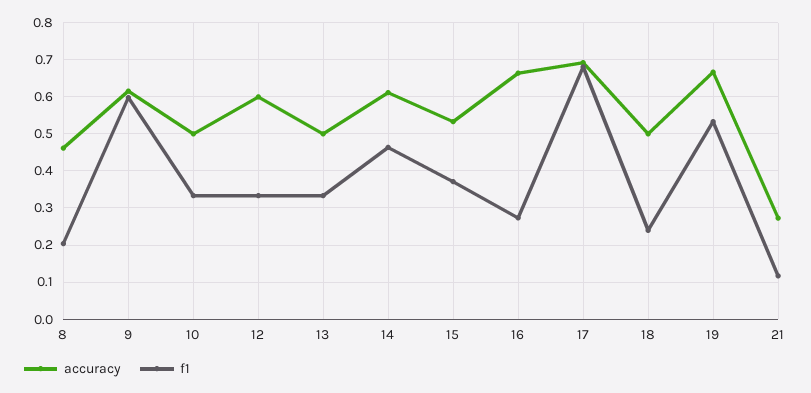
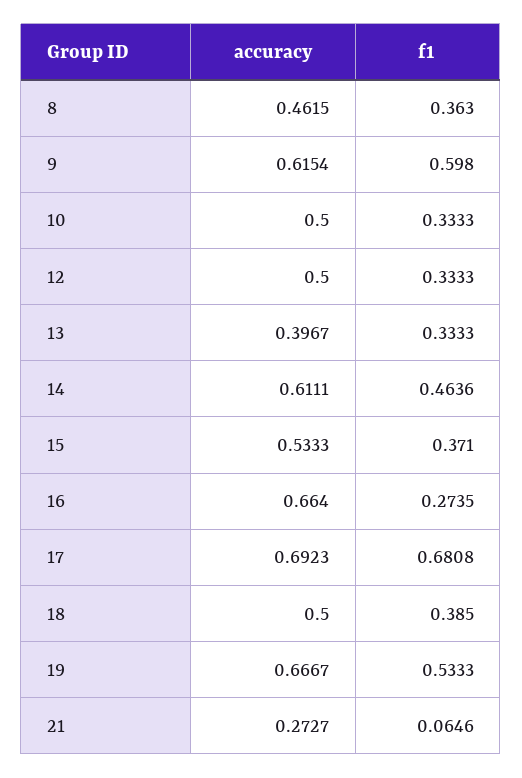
  {
    "accuracy": {
      "8": 0.4615,
      "9": 0.6154,
      "10": 0.5,
-     "12": 0.6,
+     "12": 0.5,
-     "13": 0.5,
+     "13": 0.3967,
      "14": 0.6111,
      "15": 0.5333,
      "16": 0.664,
      "17": 0.6923,
      "18": 0.5,
      "19": 0.6667,
      "21": 0.2727
    },
    "f1": {
-     "8": 0.2,
+     "8": 0.363,
      "9": 0.598,
      "10": 0.3333,
      "12": 0.3333,
      "13": 0.3333,
      "14": 0.4636,
      "15": 0.371,
      "16": 0.2735,
      "17": 0.6808,
-     "18": 0.24,
+     "18": 0.385,
      "19": 0.5333,
-     "21": 0.12
+     "21": 0.0646
    }
  }

